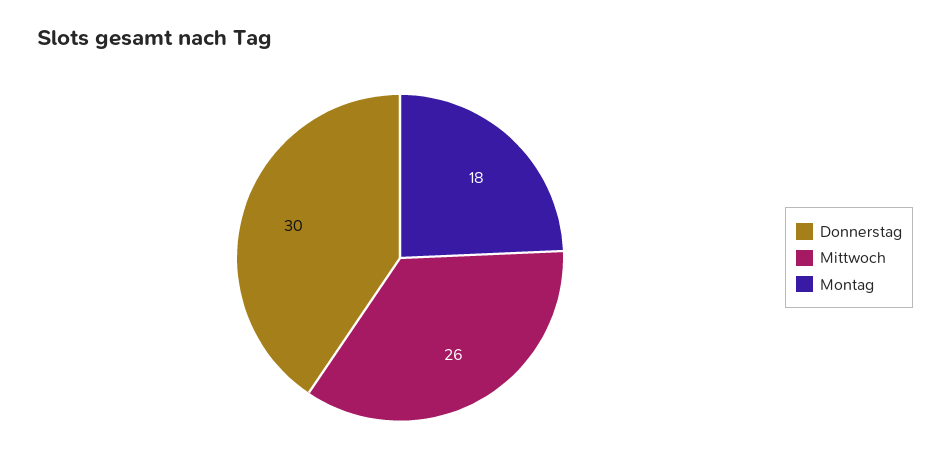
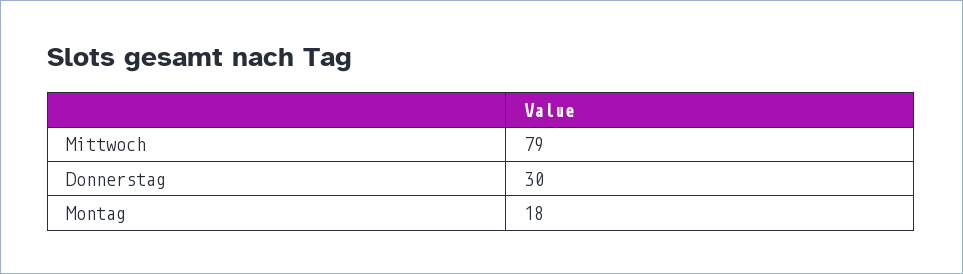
  {
    "Donnerstag": 30,
-   "Mittwoch": 26,
+   "Mittwoch": 79,
    "Montag": 18
  }

